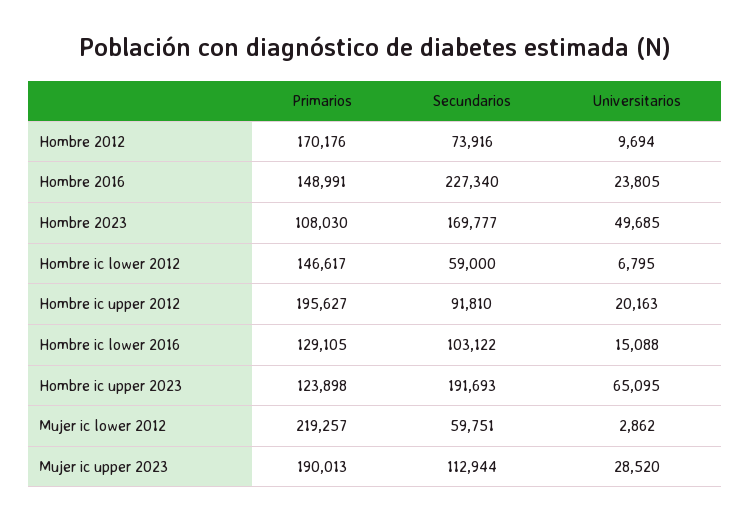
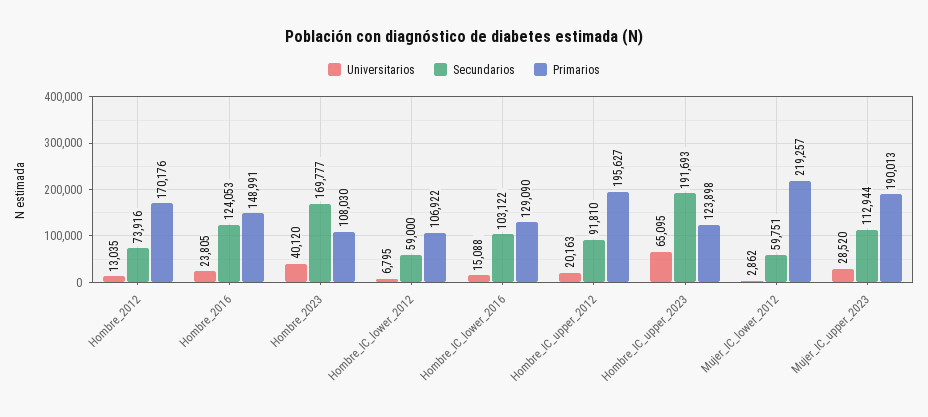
  {
    "Primarios": {
      "Hombre 2012": 170176,
      "Hombre 2016": 148991,
      "Hombre 2023": 108030,
-     "Hombre ic lower 2012": 146617,
+     "Hombre ic lower 2012": 106922,
      "Hombre ic upper 2012": 195627,
-     "Hombre ic lower 2016": 129105,
+     "Hombre ic lower 2016": 129090,
      "Hombre ic upper 2023": 123898,
      "Mujer ic lower 2012": 219257,
      "Mujer ic upper 2023": 190013
    },
    "Secundarios": {
      "Hombre 2012": 73916,
-     "Hombre 2016": 227340,
+     "Hombre 2016": 124053,
      "Hombre 2023": 169777,
      "Hombre ic lower 2012": 59000,
      "Hombre ic upper 2012": 91810,
      "Hombre ic lower 2016": 103122,
      "Hombre ic upper 2023": 191693,
      "Mujer ic lower 2012": 59751,
      "Mujer ic upper 2023": 112944
    },
    "Universitarios": {
-     "Hombre 2012": 9694,
+     "Hombre 2012": 13035,
      "Hombre 2016": 23805,
-     "Hombre 2023": 49685,
+     "Hombre 2023": 40120,
      "Hombre ic lower 2012": 6795,
      "Hombre ic upper 2012": 20163,
      "Hombre ic lower 2016": 15088,
      "Hombre ic upper 2023": 65095,
      "Mujer ic lower 2012": 2862,
      "Mujer ic upper 2023": 28520
    }
  }

